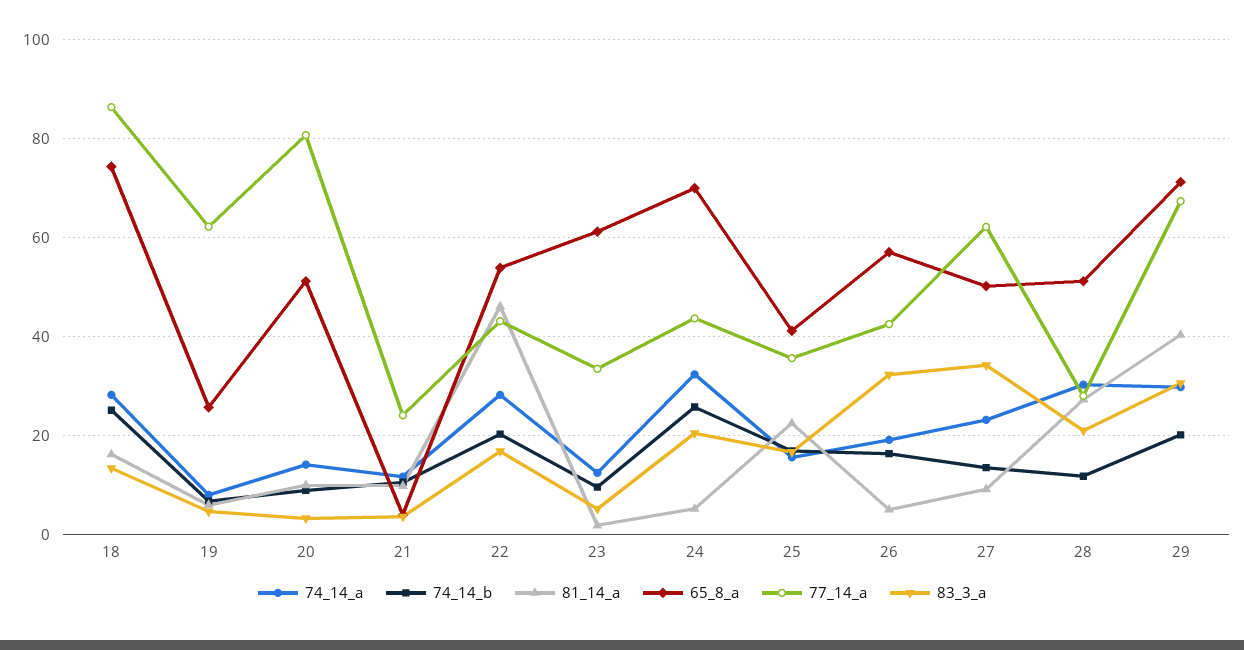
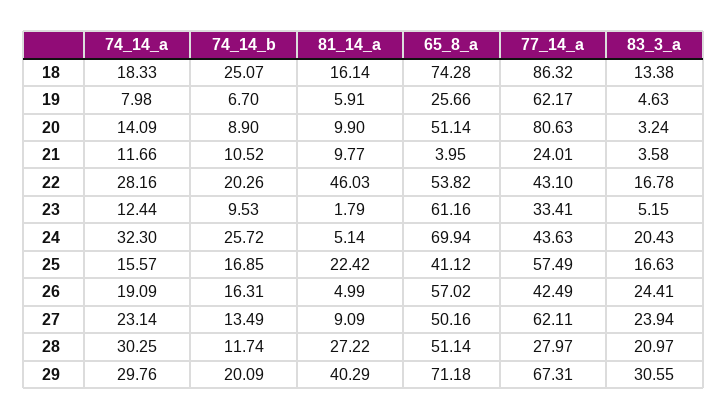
  {
    "74_14_a": {
-     "18": 28,
+     "18": 18.33,
      "19": 7.98,
      "20": 14.09,
      "21": 11.66,
      "22": 28.16,
      "23": 12.44,
      "24": 32.3,
      "25": 15.57,
      "26": 19.09,
      "27": 23.14,
      "28": 30.25,
      "29": 29.76
    },
    "74_14_b": {
      "18": 25.07,
      "19": 6.7,
      "20": 8.9,
      "21": 10.52,
      "22": 20.26,
      "23": 9.53,
      "24": 25.72,
      "25": 16.85,
      "26": 16.31,
      "27": 13.49,
      "28": 11.74,
      "29": 20.09
    },
    "81_14_a": {
      "18": 16.14,
      "19": 5.91,
      "20": 9.9,
      "21": 9.77,
      "22": 46.03,
      "23": 1.79,
      "24": 5.14,
      "25": 22.42,
      "26": 4.99,
      "27": 9.09,
      "28": 27.22,
      "29": 40.29
    },
    "65_8_a": {
      "18": 74.28,
      "19": 25.66,
      "20": 51.14,
      "21": 3.95,
      "22": 53.82,
      "23": 61.16,
      "24": 69.94,
      "25": 41.12,
      "26": 57.02,
      "27": 50.16,
      "28": 51.14,
      "29": 71.18
    },
    "77_14_a": {
      "18": 86.32,
      "19": 62.17,
      "20": 80.63,
      "21": 24.01,
      "22": 43.1,
      "23": 33.41,
      "24": 43.63,
-     "25": 36,
+     "25": 57.49,
      "26": 42.49,
      "27": 62.11,
      "28": 27.97,
      "29": 67.31
    },
    "83_3_a": {
      "18": 13.38,
      "19": 4.63,
      "20": 3.24,
      "21": 3.58,
      "22": 16.78,
      "23": 5.15,
      "24": 20.43,
      "25": 16.63,
-     "26": 32,
+     "26": 24.41,
-     "27": 34,
+     "27": 23.94,
      "28": 20.97,
      "29": 30.55
    }
  }

